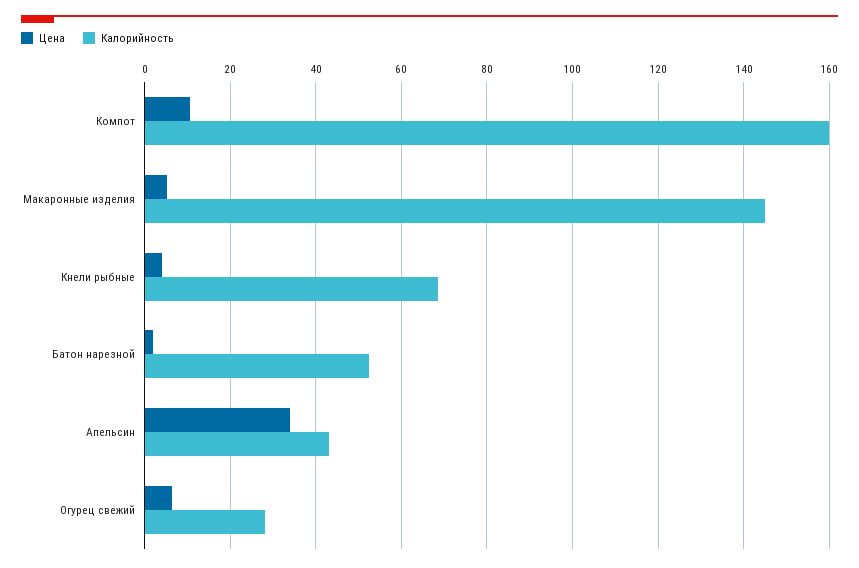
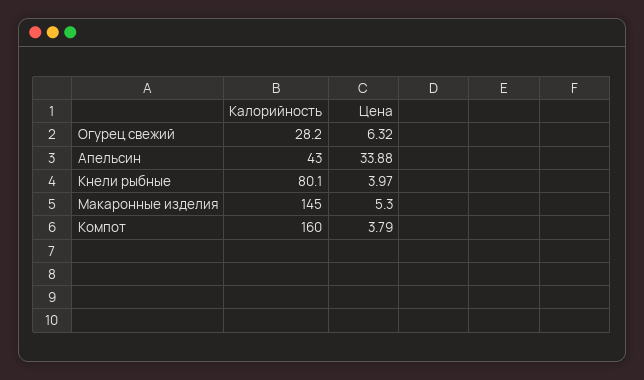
  {
    "Цена": {
-     "Компот": 10,
+     "Компот": 3.79,
      "Макаронные изделия": 5.3,
      "Кнели рыбные": 3.97,
-     "Батон нарезной": 2,
      "Апельсин": 33.88,
      "Огурец свежий": 6.32
    },
    "Калорийность": {
      "Компот": 160,
      "Макаронные изделия": 145,
-     "Кнели рыбные": 68,
+     "Кнели рыбные": 80.1,
-     "Батон нарезной": 52,
      "Апельсин": 43,
      "Огурец свежий": 28.2
    }
  }

